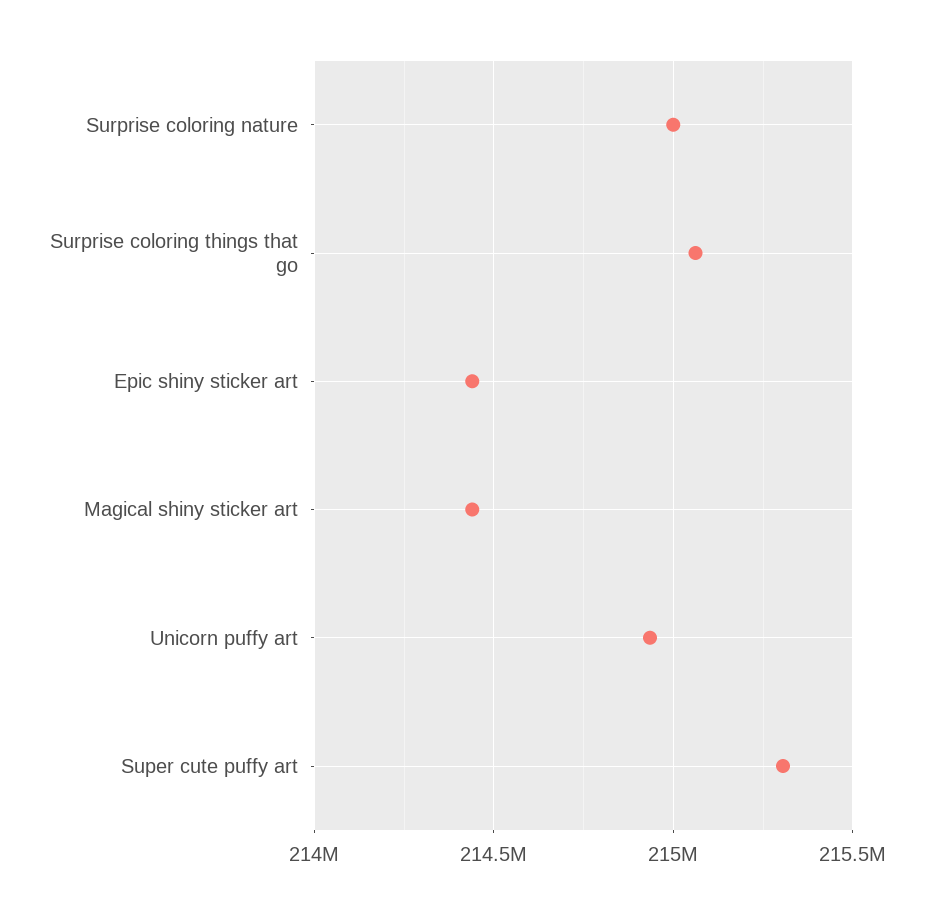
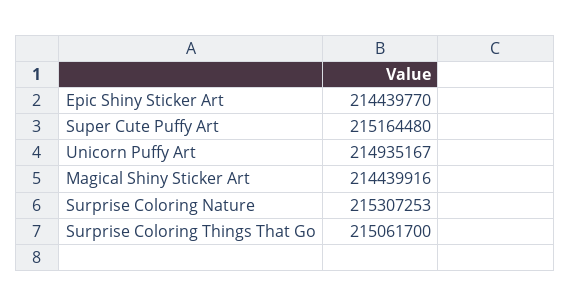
  {
-   "Surprise coloring nature": 215000000,
+   "Surprise coloring nature": 215307253,
    "Surprise coloring things that go": 215061700,
    "Epic shiny sticker art": 214439770,
    "Magical shiny sticker art": 214439916,
    "Unicorn puffy art": 214935167,
-   "Super cute puffy art": 215300000
+   "Super cute puffy art": 215164480
  }

